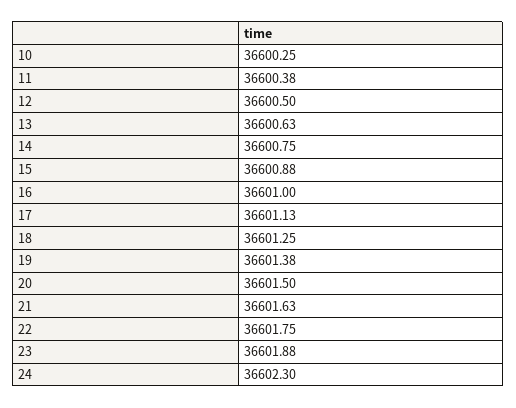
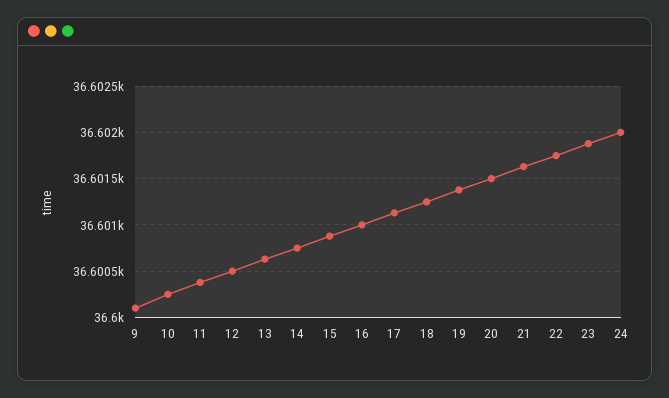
  {
    "10": 36600.25,
    "11": 36600.38,
    "12": 36600.5,
    "13": 36600.63,
    "14": 36600.75,
    "15": 36600.88,
    "16": 36601,
    "17": 36601.13,
    "18": 36601.25,
    "19": 36601.38,
    "20": 36601.5,
    "21": 36601.63,
    "22": 36601.75,
    "23": 36601.88,
-   "24": 36602.3
+   "24": 36602,
+   "9": 36600.1
  }

